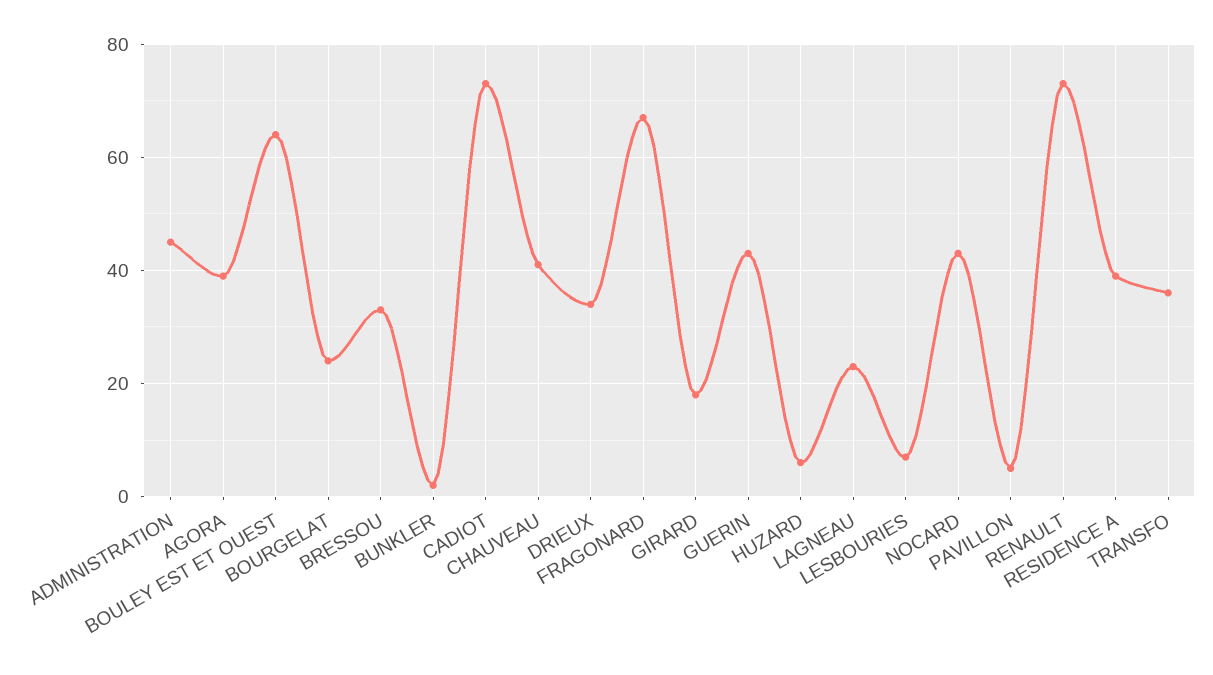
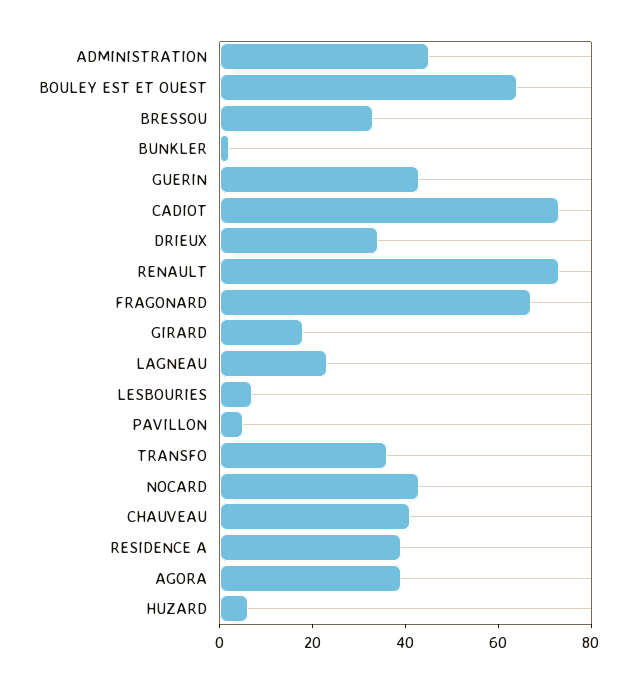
  {
    "ADMINISTRATION": 45,
    "AGORA": 40,
    "BOULEY EST ET OUEST": 65,
-   "BOURGELAT": 25,
    "BRESSOU": 35,
    "BUNKLER": 0,
    "CADIOT": 75,
    "CHAUVEAU": 40,
    "DRIEUX": 35,
    "FRAGONARD": 65,
    "GIRARD": 20,
    "GUERIN": 45,
    "HUZARD": 5,
    "LAGNEAU": 25,
    "LESBOURIES": 5,
    "NOCARD": 45,
    "PAVILLON": 5,
    "RENAULT": 75,
    "RESIDENCE A": 40,
    "TRANSFO": 35
  }

